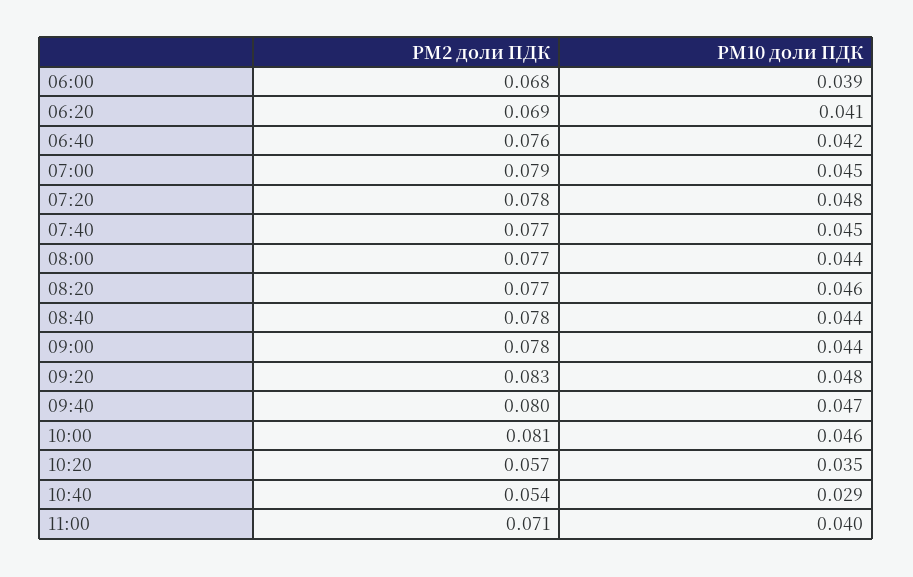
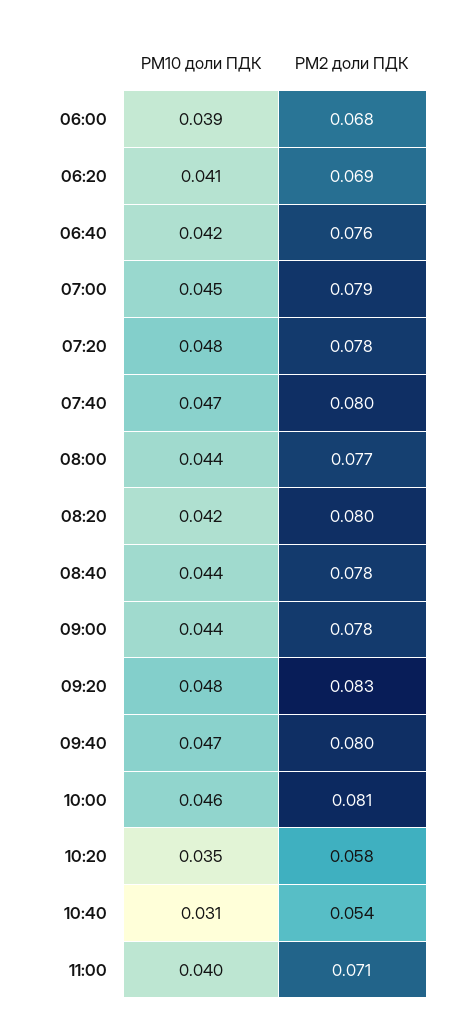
  {
    "PM2 доли ПДК": {
      "06:00": 0.068,
      "06:20": 0.069,
      "06:40": 0.076,
      "07:00": 0.079,
      "07:20": 0.078,
-     "07:40": 0.077,
+     "07:40": 0.08,
      "08:00": 0.077,
-     "08:20": 0.077,
+     "08:20": 0.08,
      "08:40": 0.078,
      "09:00": 0.078,
      "09:20": 0.083,
      "09:40": 0.08,
      "10:00": 0.081,
-     "10:20": 0.057,
+     "10:20": 0.058,
      "10:40": 0.054,
      "11:00": 0.071
    },
    "PM10 доли ПДК": {
      "06:00": 0.039,
      "06:20": 0.041,
      "06:40": 0.042,
      "07:00": 0.045,
      "07:20": 0.048,
-     "07:40": 0.045,
+     "07:40": 0.047,
      "08:00": 0.044,
-     "08:20": 0.046,
+     "08:20": 0.042,
      "08:40": 0.044,
      "09:00": 0.044,
      "09:20": 0.048,
      "09:40": 0.047,
      "10:00": 0.046,
      "10:20": 0.035,
-     "10:40": 0.029,
+     "10:40": 0.031,
      "11:00": 0.04
    }
  }

